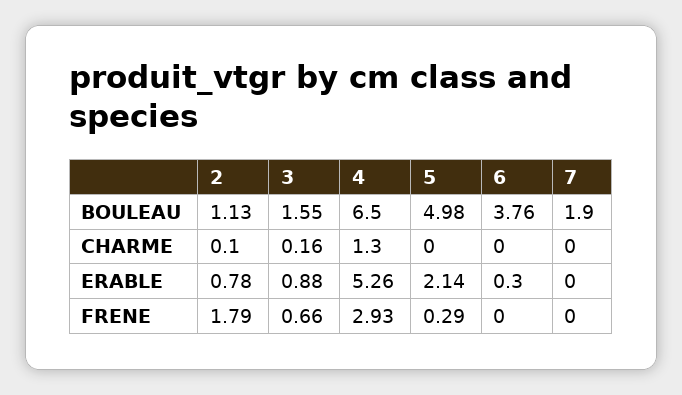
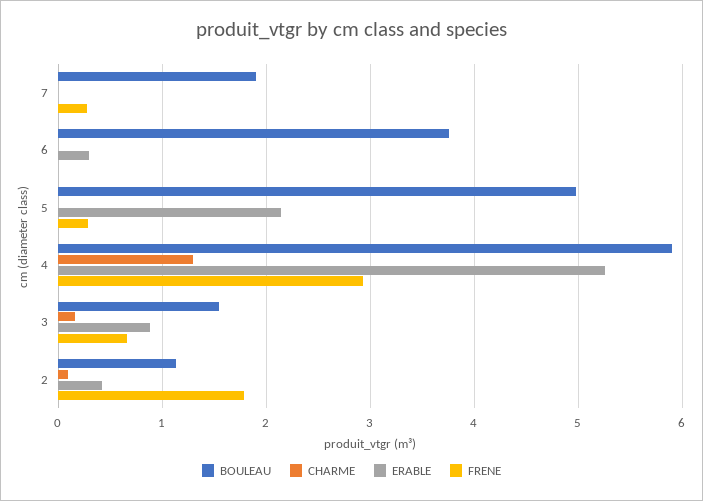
  {
    "BOULEAU": {
      "2": 1.13,
      "3": 1.55,
-     "4": 6.5,
+     "4": 5.9,
      "5": 4.98,
      "6": 3.76,
      "7": 1.9
    },
    "CHARME": {
      "2": 0.1,
      "3": 0.16,
      "4": 1.3,
      "5": 0,
      "6": 0,
      "7": 0
    },
    "ERABLE": {
-     "2": 0.78,
+     "2": 0.4,
      "3": 0.88,
      "4": 5.26,
      "5": 2.14,
      "6": 0.3,
      "7": 0
    },
    "FRENE": {
      "2": 1.79,
      "3": 0.66,
      "4": 2.93,
      "5": 0.29,
      "6": 0,
-     "7": 0
+     "7": 0.3
    }
  }

